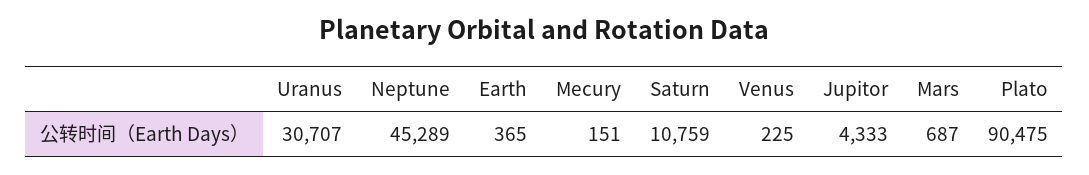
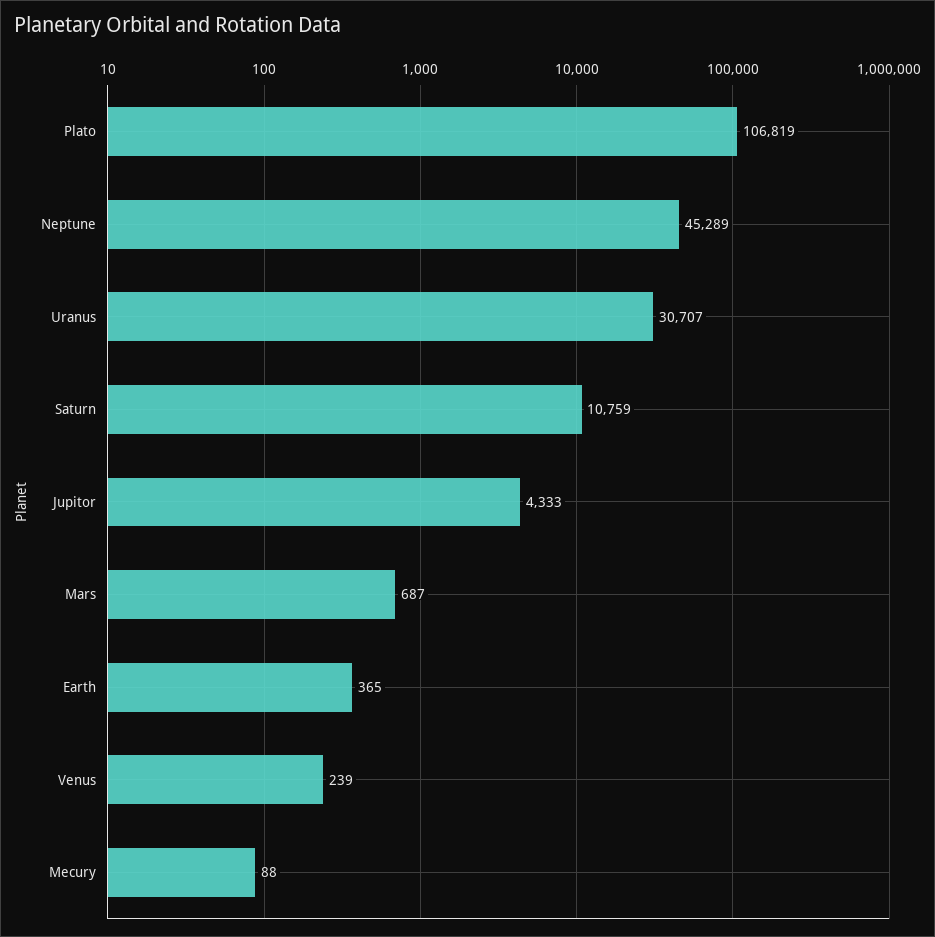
  {
    "Uranus": 30707,
    "Neptune": 45289,
    "Earth": 365,
-   "Mecury": 151,
+   "Mecury": 88,
    "Saturn": 10759,
-   "Venus": 225,
+   "Venus": 239,
    "Jupitor": 4333,
    "Mars": 687,
-   "Plato": 90475
+   "Plato": 106819
  }

